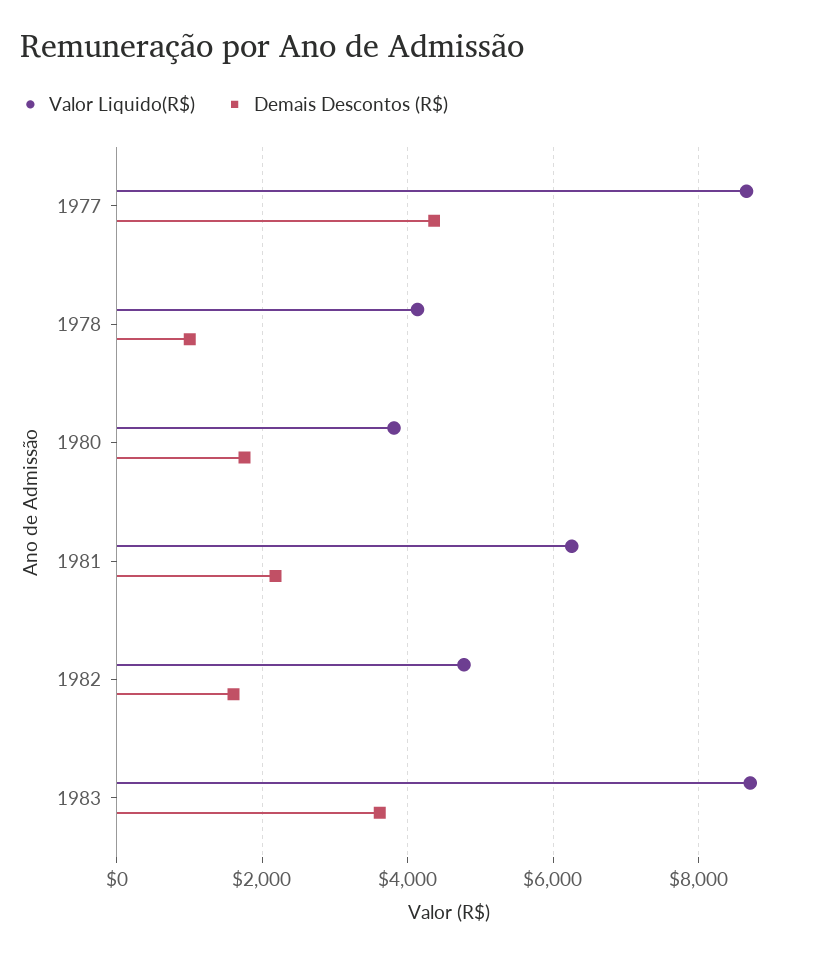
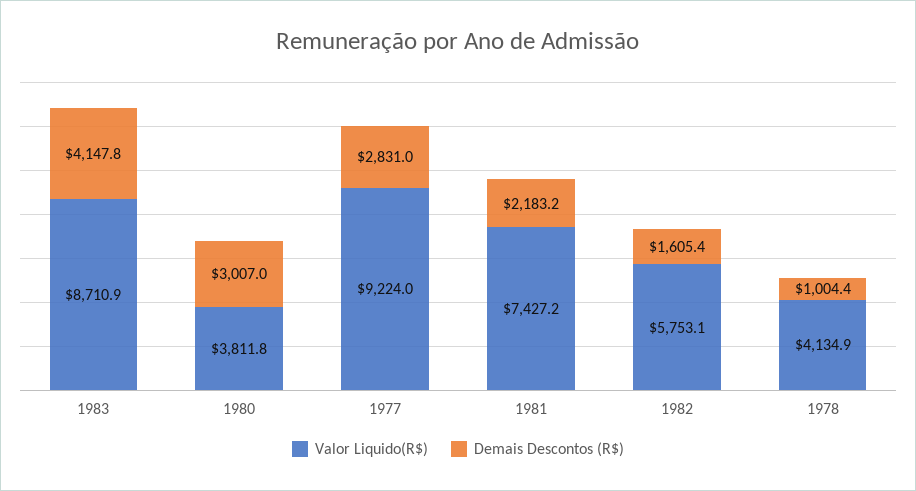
  {
    "Valor Liquido(R$)": {
-     "1977": 8600,
+     "1977": 9224,
      "1978": 4134.9,
      "1980": 3811.8,
-     "1981": 6200,
+     "1981": 7427.2,
-     "1982": 4800,
+     "1982": 5753.1,
      "1983": 8710.9
    },
    "Demais Descontos (R$)": {
-     "1977": 4400,
+     "1977": 2831,
      "1978": 1004.4,
-     "1980": 1800,
+     "1980": 3007,
      "1981": 2183.2,
      "1982": 1605.4,
-     "1983": 3600
+     "1983": 4147.8
    }
  }

